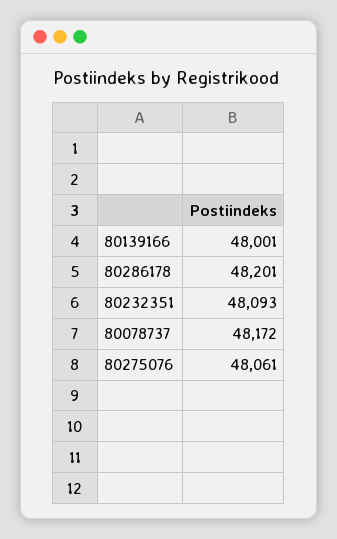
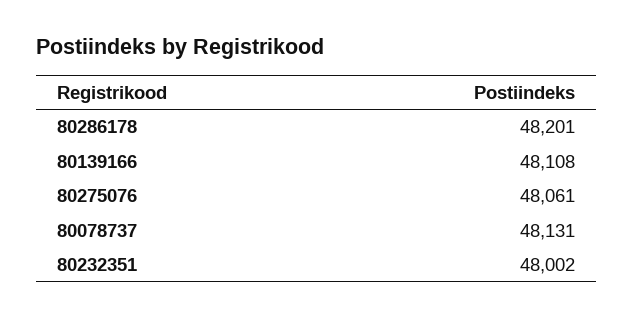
  {
-   "80139166": 48001,
+   "80139166": 48108,
    "80286178": 48201,
-   "80232351": 48093,
+   "80232351": 48002,
-   "80078737": 48172,
+   "80078737": 48131,
    "80275076": 48061
  }

